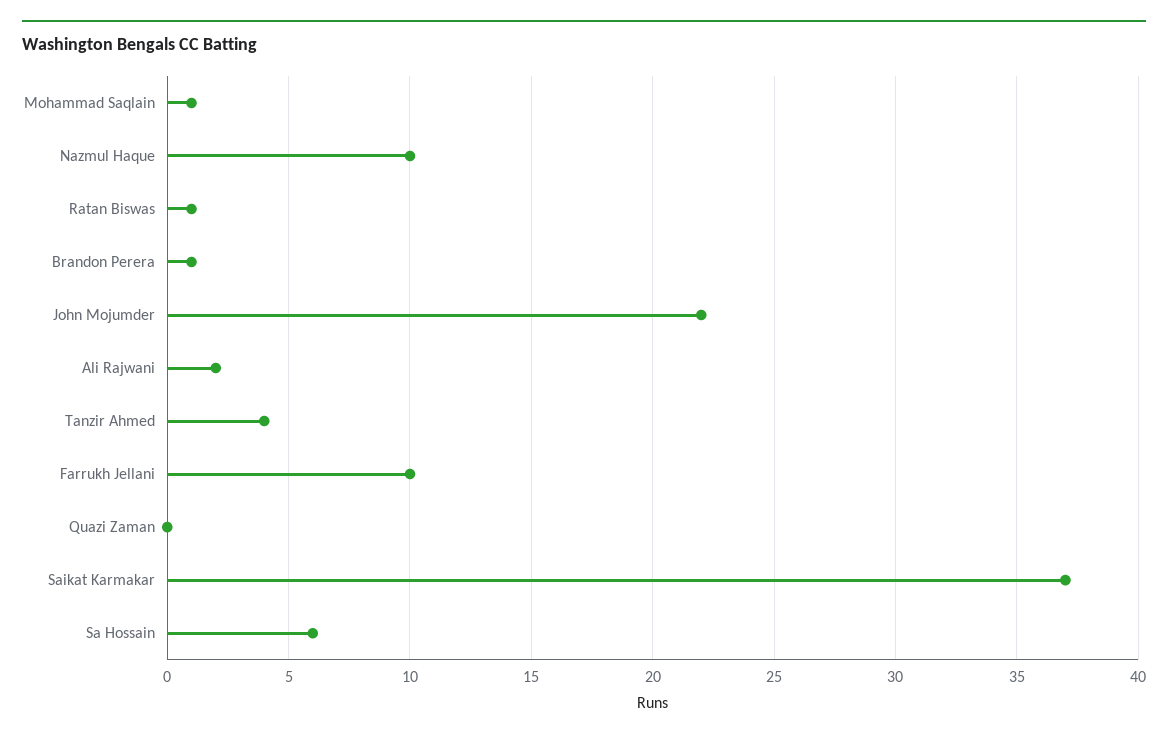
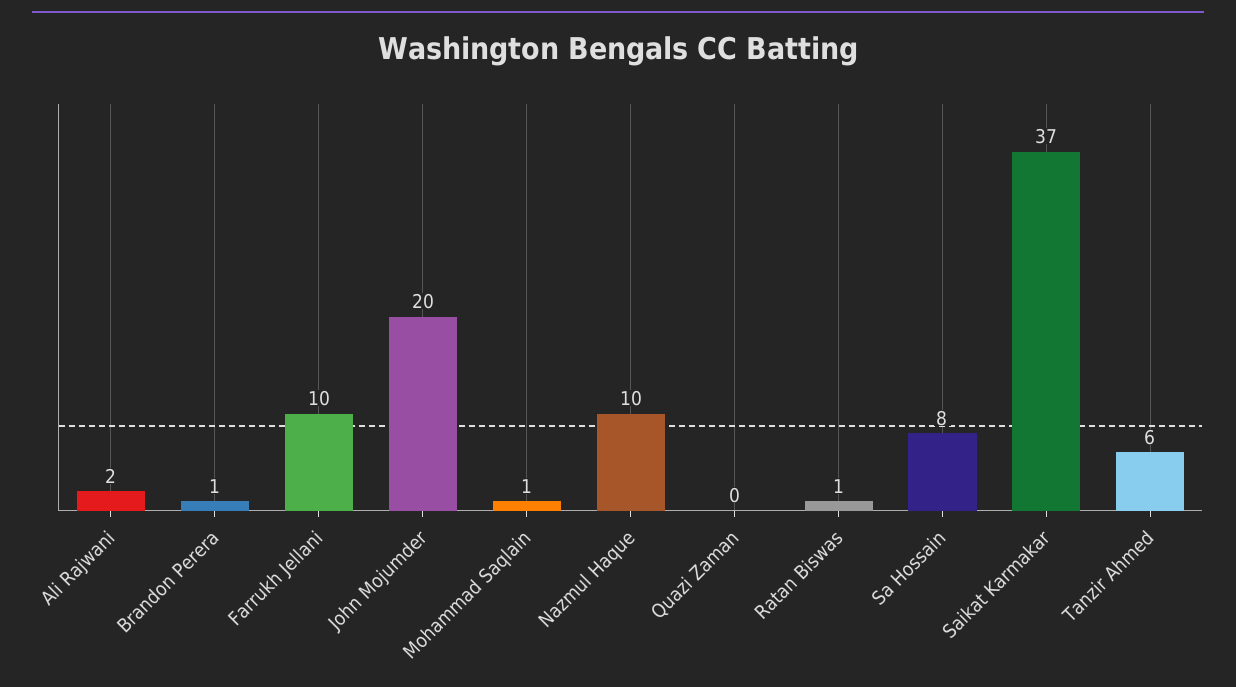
  {
    "Mohammad Saqlain": 1,
    "Nazmul Haque": 10,
    "Ratan Biswas": 1,
    "Brandon Perera": 1,
-   "John Mojumder": 22,
+   "John Mojumder": 20,
    "Ali Rajwani": 2,
-   "Tanzir Ahmed": 4,
+   "Tanzir Ahmed": 6,
    "Farrukh Jellani": 10,
    "Quazi Zaman": 0,
    "Saikat Karmakar": 37,
-   "Sa Hossain": 6
+   "Sa Hossain": 8
  }

